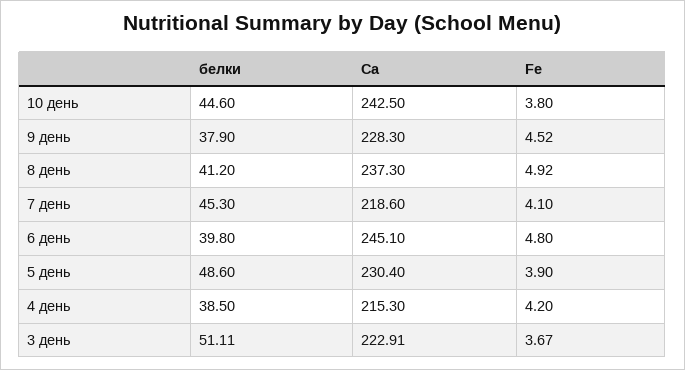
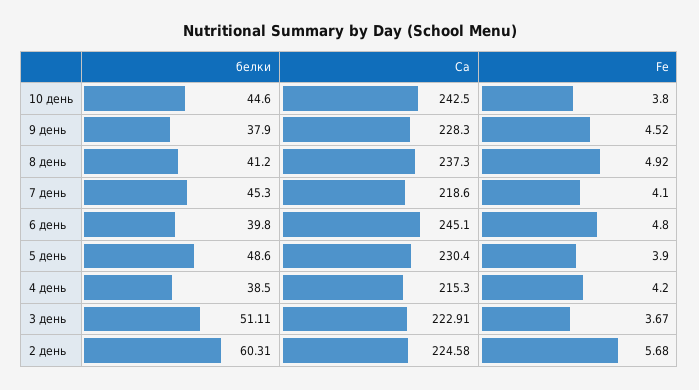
  {
    "белки": {
      "10 день": 44.6,
      "9 день": 37.9,
      "8 день": 41.2,
      "7 день": 45.3,
      "6 день": 39.8,
      "5 день": 48.6,
      "4 день": 38.5,
-     "3 день": 51.11
+     "3 день": 51.11,
+     "2 день": 60.31
    },
    "Ca": {
      "10 день": 242.5,
      "9 день": 228.3,
      "8 день": 237.3,
      "7 день": 218.6,
      "6 день": 245.1,
      "5 день": 230.4,
      "4 день": 215.3,
-     "3 день": 222.91
+     "3 день": 222.91,
+     "2 день": 224.58
    },
    "Fe": {
      "10 день": 3.8,
      "9 день": 4.52,
      "8 день": 4.92,
      "7 день": 4.1,
      "6 день": 4.8,
      "5 день": 3.9,
      "4 день": 4.2,
-     "3 день": 3.67
+     "3 день": 3.67,
+     "2 день": 5.68
    }
  }

